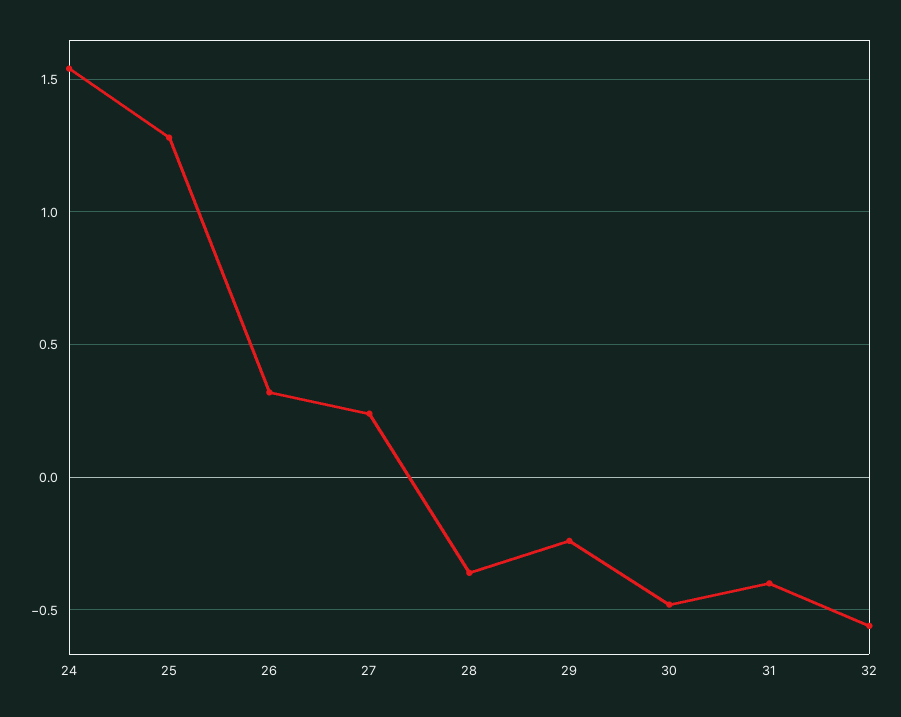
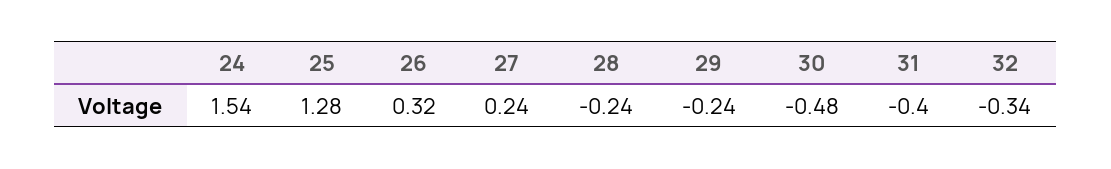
  {
    "24": 1.54,
    "25": 1.28,
    "26": 0.32,
    "27": 0.24,
-   "28": -0.35,
+   "28": -0.24,
    "29": -0.24,
    "30": -0.48,
    "31": -0.4,
-   "32": -0.55
+   "32": -0.34
  }

